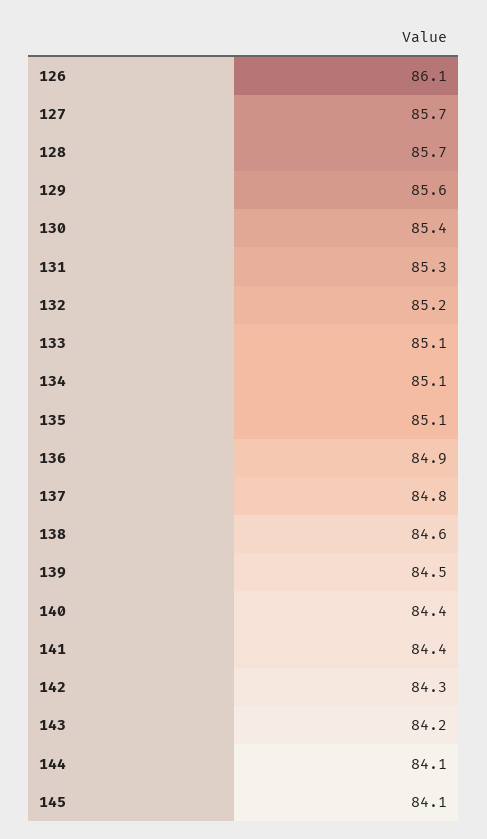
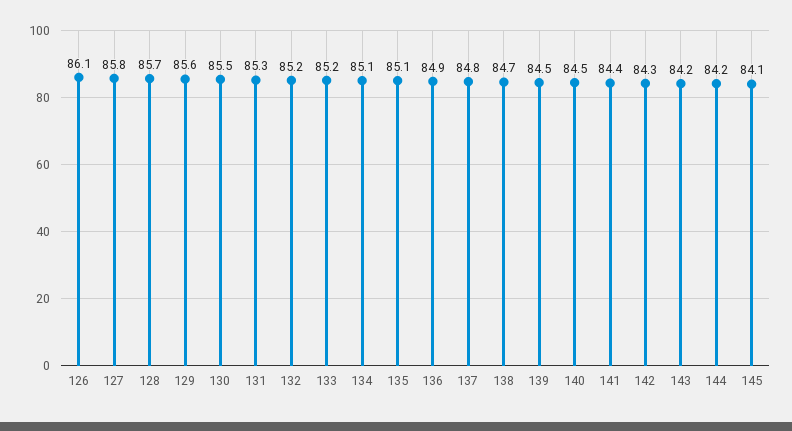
  {
    "126": 86.1,
-   "127": 85.7,
+   "127": 85.8,
    "128": 85.7,
    "129": 85.6,
-   "130": 85.4,
+   "130": 85.5,
    "131": 85.3,
    "132": 85.2,
-   "133": 85.1,
+   "133": 85.2,
    "134": 85.1,
    "135": 85.1,
    "136": 84.9,
    "137": 84.8,
-   "138": 84.6,
+   "138": 84.7,
    "139": 84.5,
-   "140": 84.4,
+   "140": 84.5,
    "141": 84.4,
    "142": 84.3,
    "143": 84.2,
-   "144": 84.1,
+   "144": 84.2,
    "145": 84.1
  }

